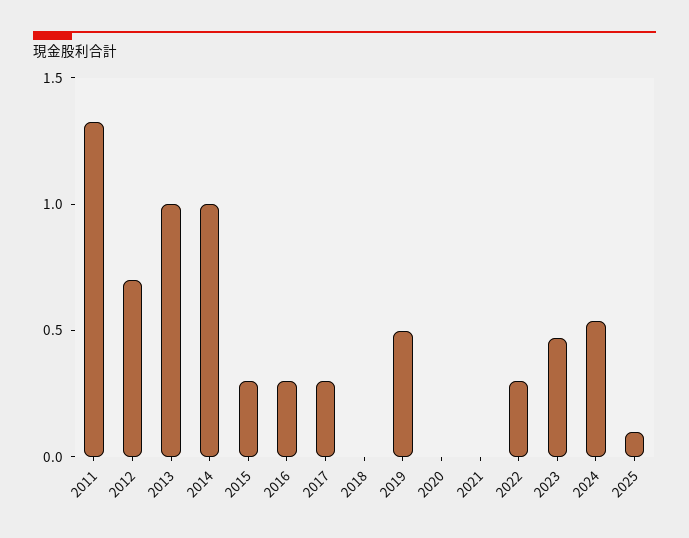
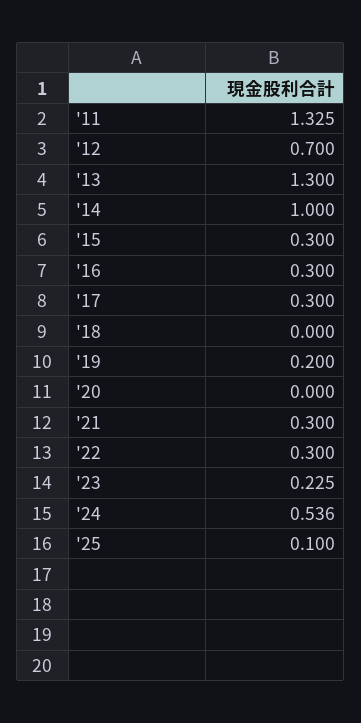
  {
    "2011": 1.325,
    "2012": 0.7,
-   "2013": 1,
+   "2013": 1.3,
    "2014": 1,
    "2015": 0.3,
    "2016": 0.3,
    "2017": 0.3,
    "2018": 0,
-   "2019": 0.5,
+   "2019": 0.2,
    "2020": 0,
-   "2021": 0,
+   "2021": 0.3,
    "2022": 0.3,
-   "2023": 0.5,
+   "2023": 0.225,
    "2024": 0.536,
    "2025": 0.1
  }

